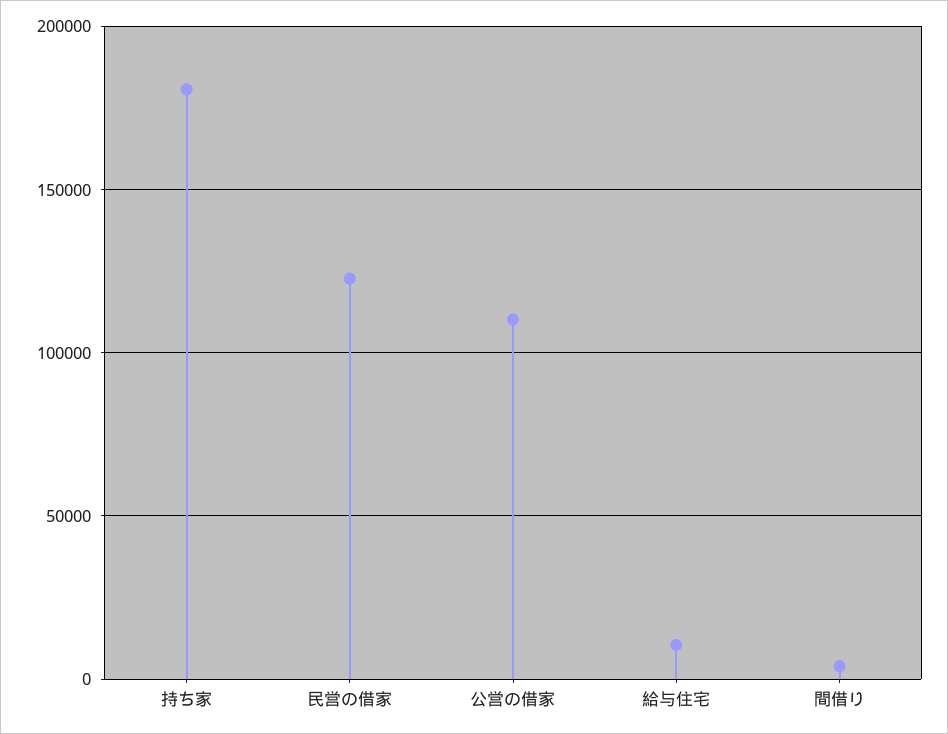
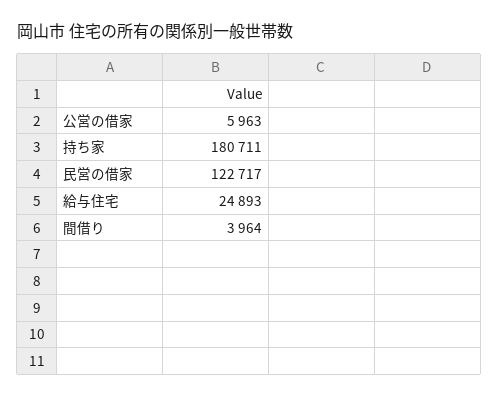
  {
    "持ち家": 180711,
    "民営の借家": 122717,
-   "公営の借家": 110000,
+   "公営の借家": 5963,
-   "給与住宅": 10000,
+   "給与住宅": 24893,
    "間借り": 3964
  }

